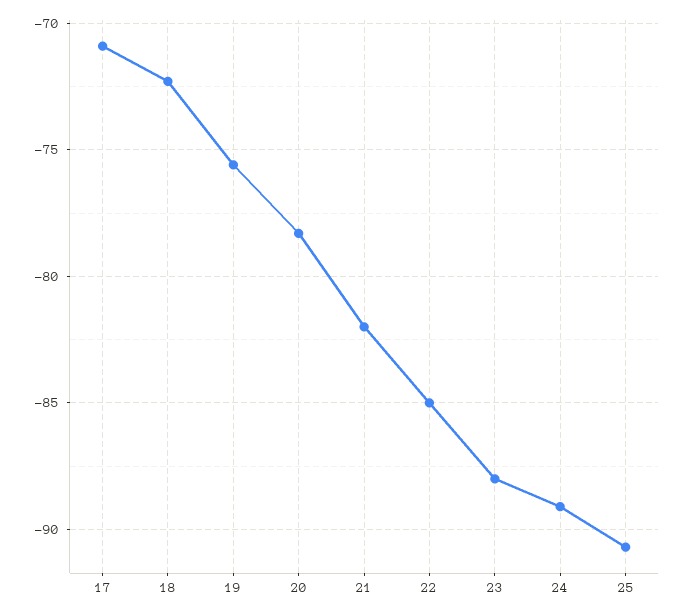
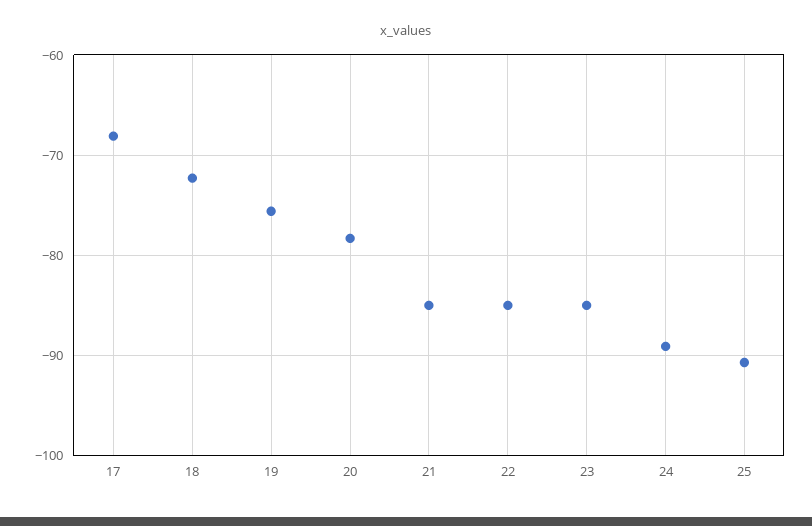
  {
-   "17": -71,
+   "17": -68,
    "18": -72.5,
    "19": -75.5,
    "20": -78.5,
-   "21": -82,
+   "21": -85,
    "22": -85,
-   "23": -88,
+   "23": -85,
    "24": -89,
    "25": -90.5
  }

